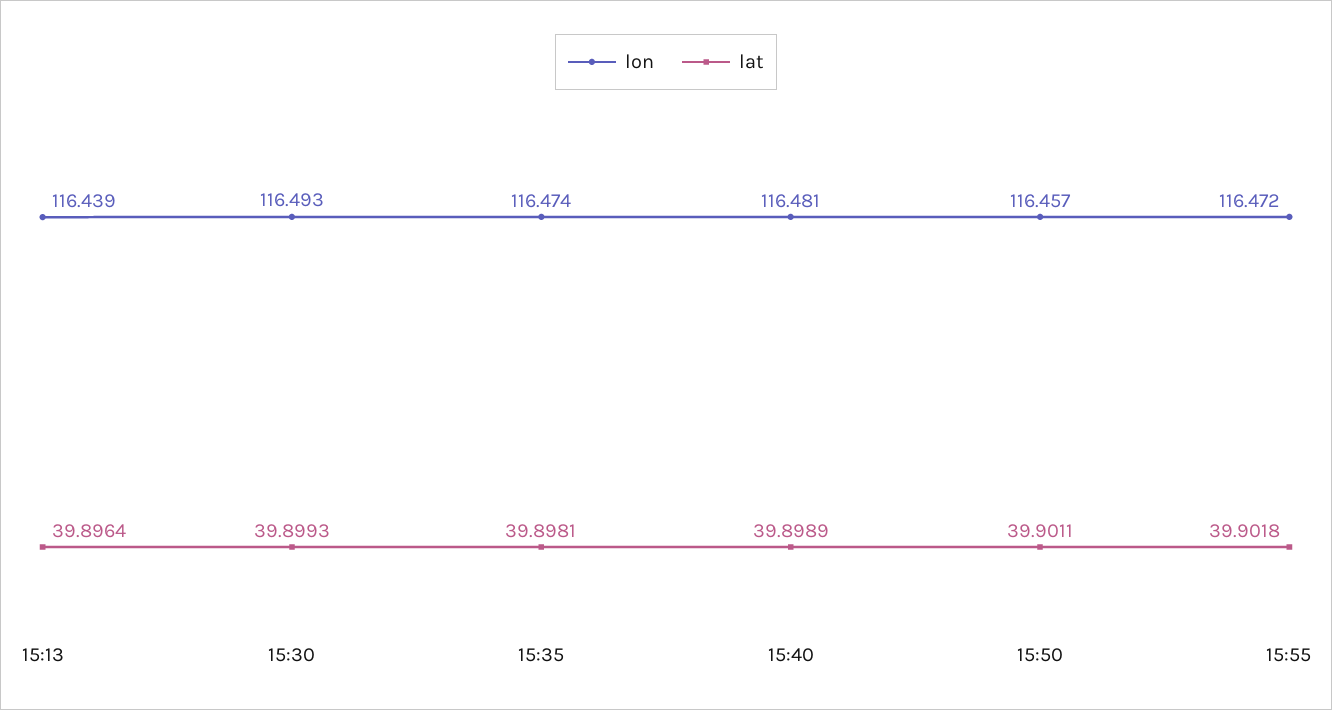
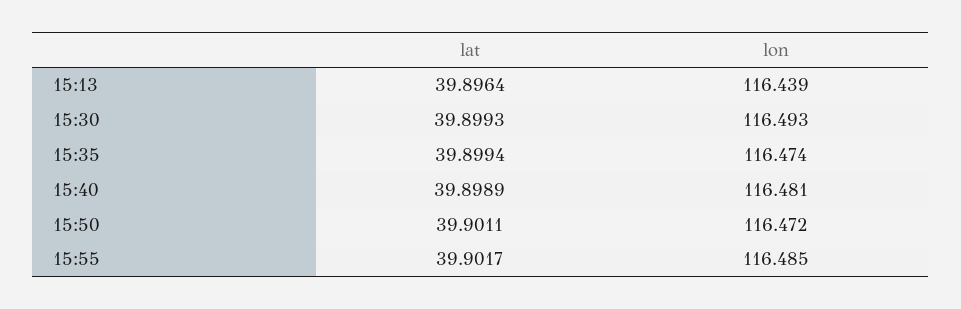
  {
    "lon": {
      "15:13": 116.439,
      "15:30": 116.493,
      "15:35": 116.474,
      "15:40": 116.481,
-     "15:50": 116.457,
+     "15:50": 116.472,
-     "15:55": 116.472
+     "15:55": 116.485
    },
    "lat": {
      "15:13": 39.8964,
      "15:30": 39.8993,
-     "15:35": 39.8981,
+     "15:35": 39.8994,
      "15:40": 39.8989,
      "15:50": 39.9011,
-     "15:55": 39.9018
+     "15:55": 39.9017
    }
  }

